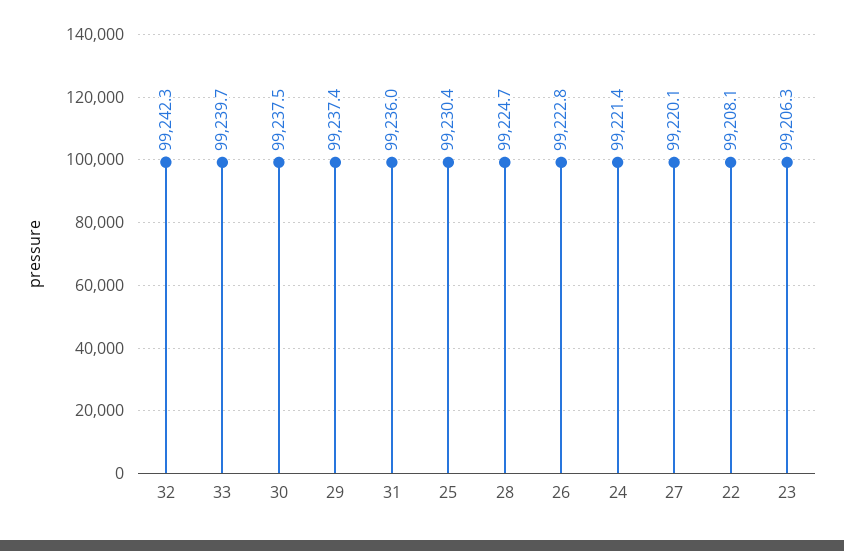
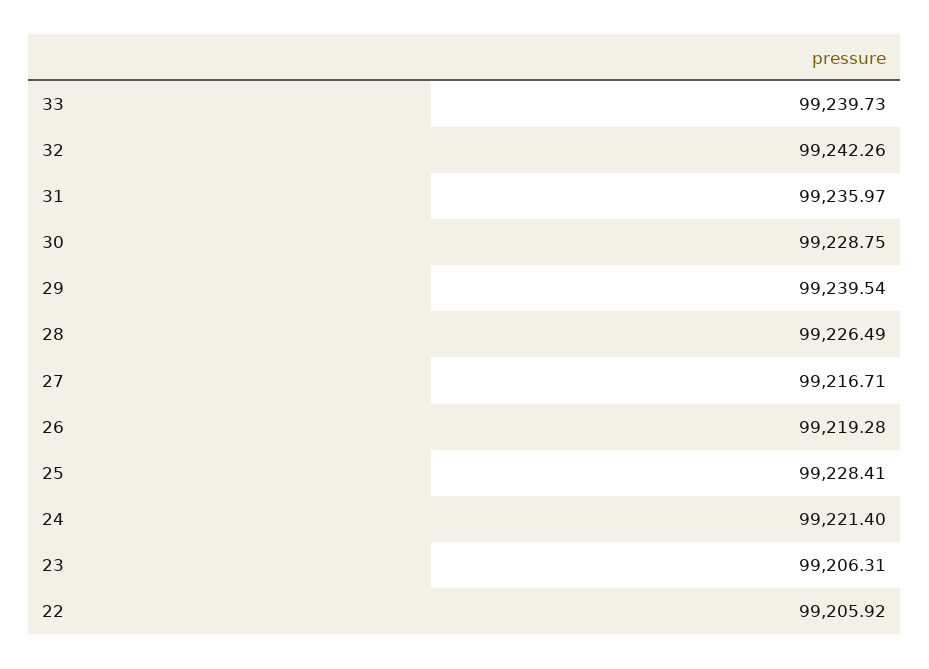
  {
    "32": 99242.26,
    "33": 99239.73,
-   "30": 99237.5,
+   "30": 99228.75,
-   "29": 99237.4,
+   "29": 99239.54,
    "31": 99235.97,
-   "25": 99230.4,
+   "25": 99228.41,
-   "28": 99224.7,
+   "28": 99226.49,
-   "26": 99222.8,
+   "26": 99219.28,
    "24": 99221.4,
-   "27": 99220.1,
+   "27": 99216.71,
-   "22": 99208.1,
+   "22": 99205.92,
    "23": 99206.31
  }

